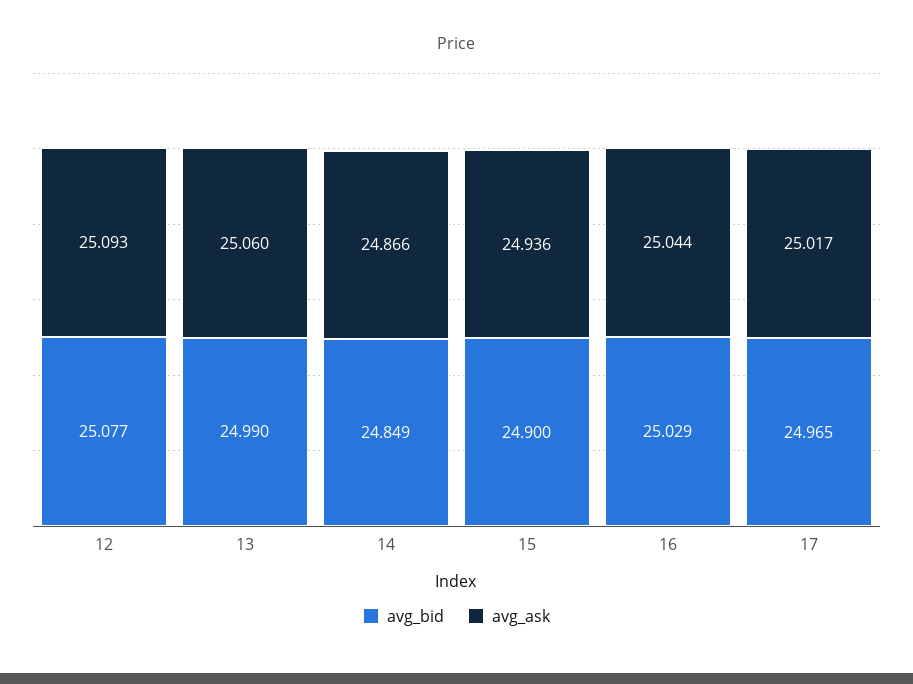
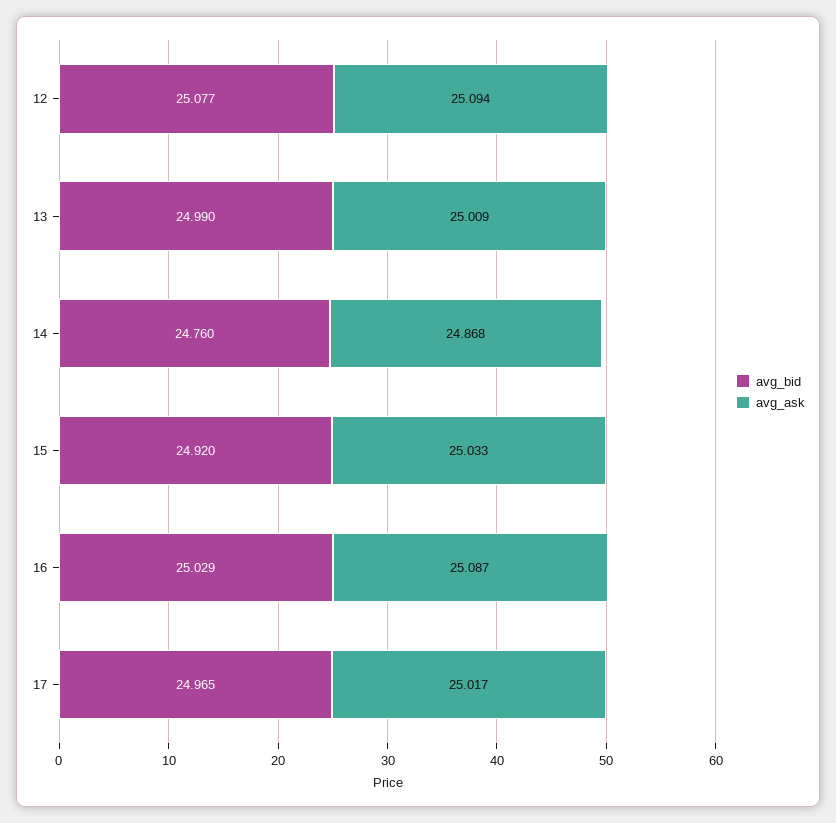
  {
    "avg_bid": {
      "12": 25.077,
      "13": 24.99,
-     "14": 24.849,
+     "14": 24.76,
-     "15": 24.9,
+     "15": 24.92,
      "16": 25.029,
      "17": 24.965
    },
    "avg_ask": {
-     "12": 25.093,
+     "12": 25.094,
-     "13": 25.06,
+     "13": 25.009,
-     "14": 24.866,
+     "14": 24.868,
-     "15": 24.936,
+     "15": 25.033,
-     "16": 25.044,
+     "16": 25.087,
      "17": 25.017
    }
  }

